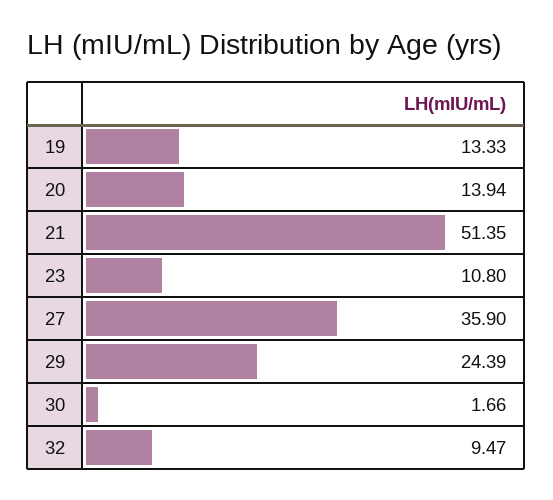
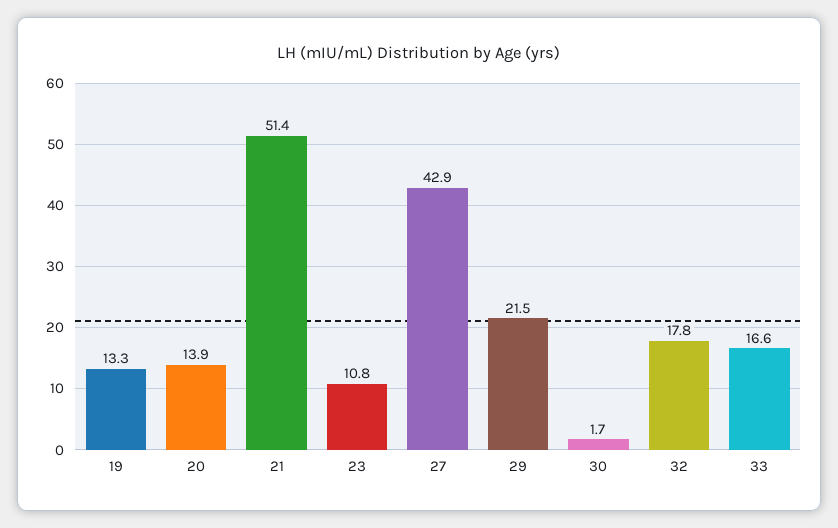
  {
    "19": 13.33,
    "20": 13.94,
    "21": 51.35,
    "23": 10.8,
-   "27": 35.9,
+   "27": 42.9,
-   "29": 24.39,
+   "29": 21.5,
    "30": 1.66,
-   "32": 9.47
+   "32": 17.8,
+   "33": 16.6
  }

